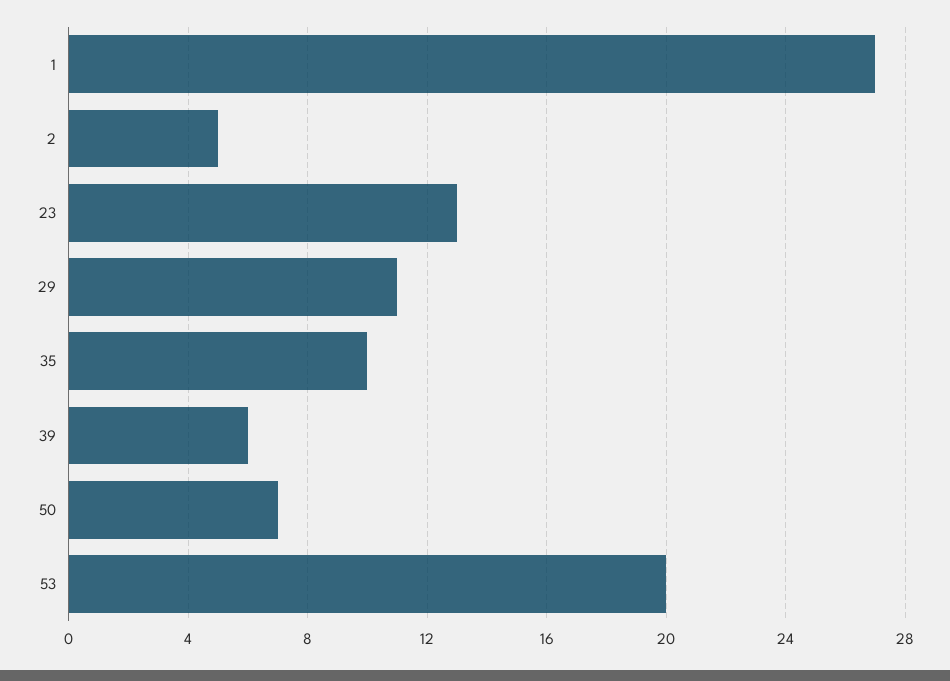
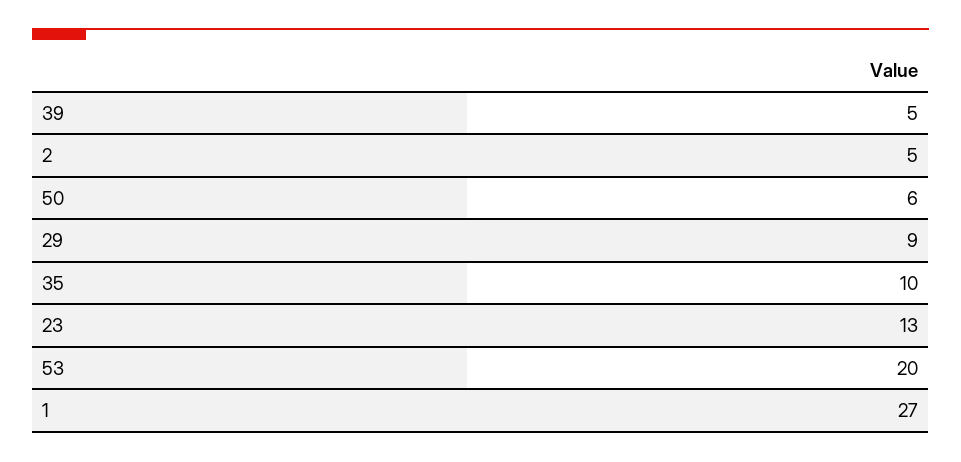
  {
    "1": 27,
    "2": 5,
    "23": 13,
-   "29": 11,
+   "29": 9,
    "35": 10,
-   "39": 6,
+   "39": 5,
-   "50": 7,
+   "50": 6,
    "53": 20
  }

